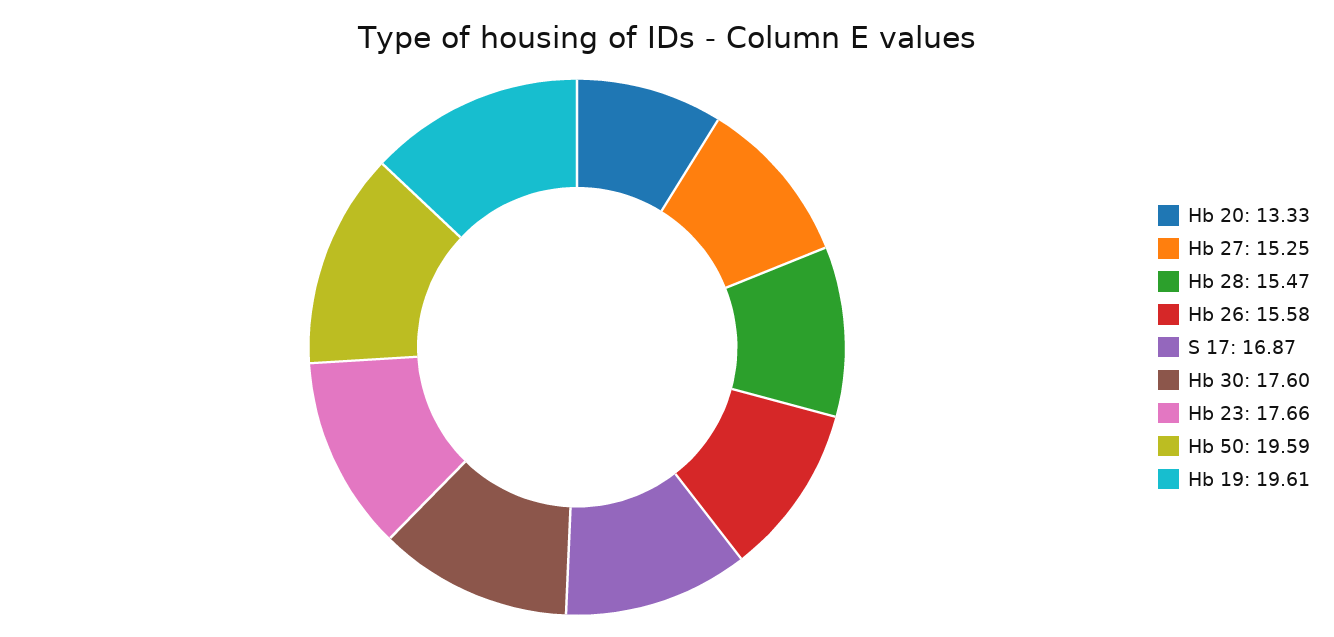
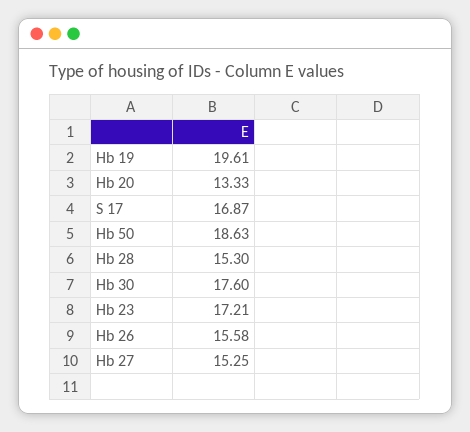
  {
    "Hb 20": 13.33,
    "Hb 27": 15.25,
-   "Hb 28": 15.47,
+   "Hb 28": 15.3,
    "Hb 26": 15.58,
    "S 17": 16.87,
    "Hb 30": 17.6,
-   "Hb 23": 17.66,
+   "Hb 23": 17.21,
-   "Hb 50": 19.59,
+   "Hb 50": 18.63,
    "Hb 19": 19.61
  }

